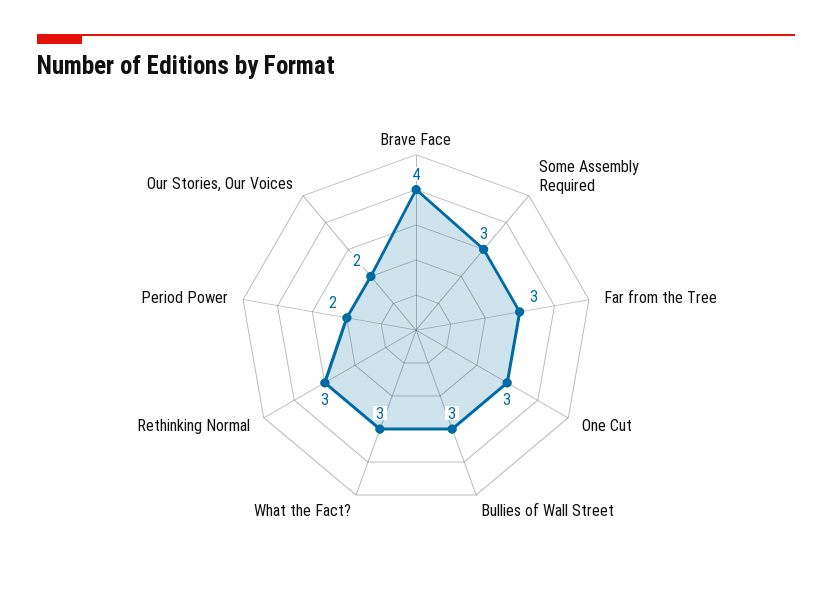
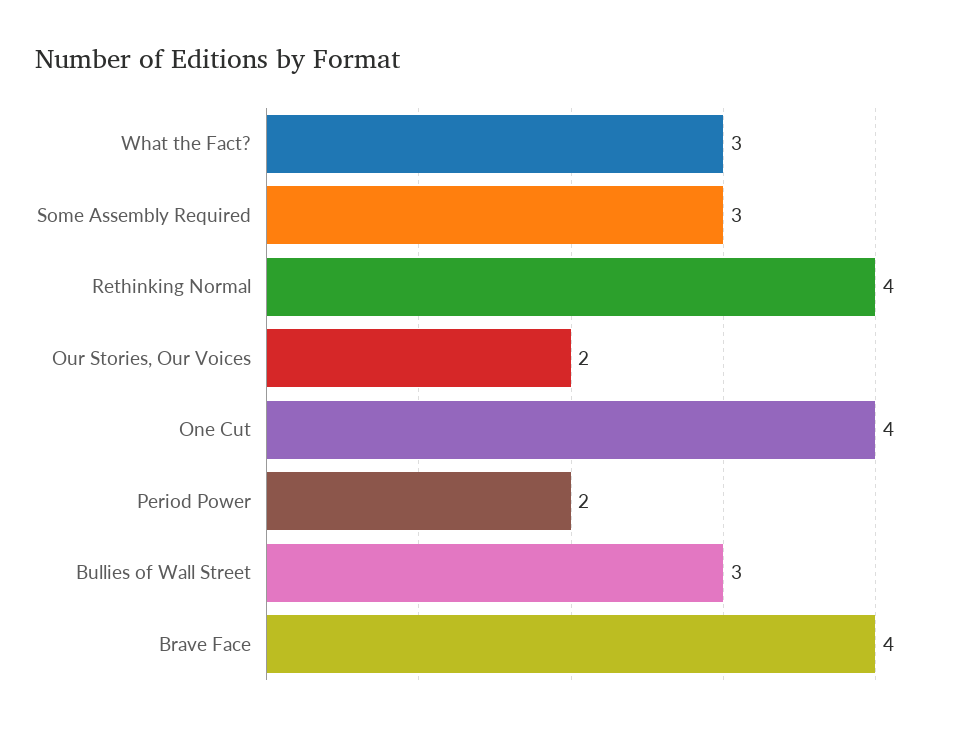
  {
    "Brave Face": 4,
    "Some Assembly Required": 3,
-   "Far from the Tree": 3,
-   "One Cut": 3,
+   "One Cut": 4,
    "Bullies of Wall Street": 3,
    "What the Fact?": 3,
-   "Rethinking Normal": 3,
+   "Rethinking Normal": 4,
    "Period Power": 2,
    "Our Stories, Our Voices": 2
  }

